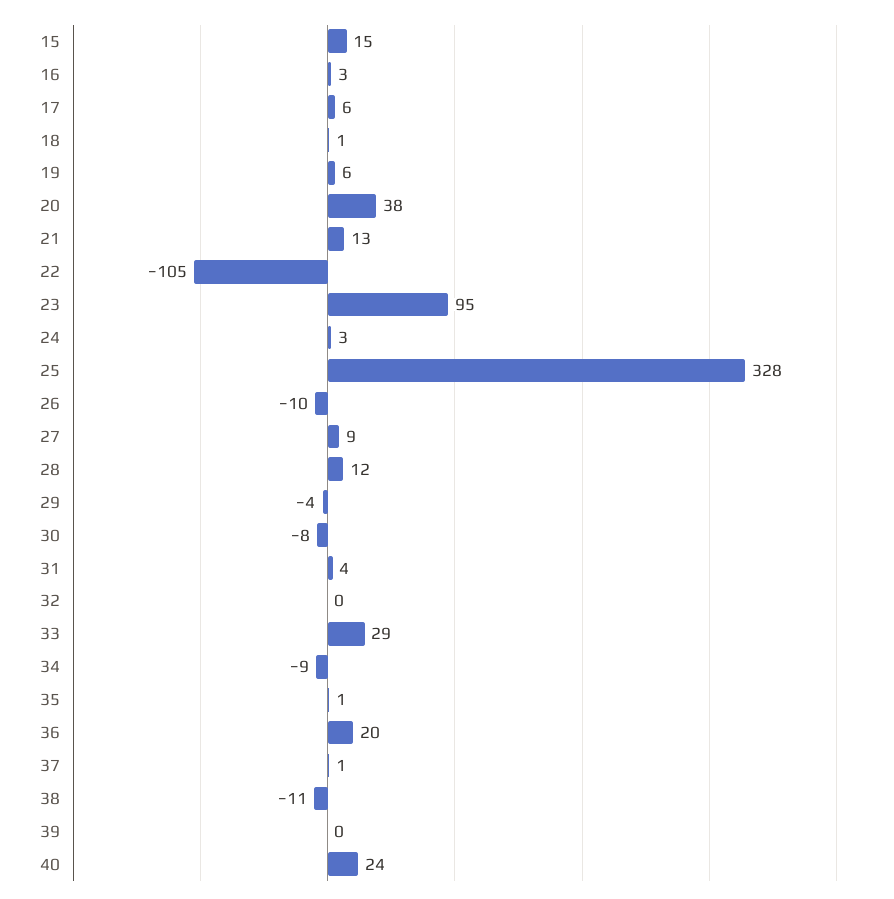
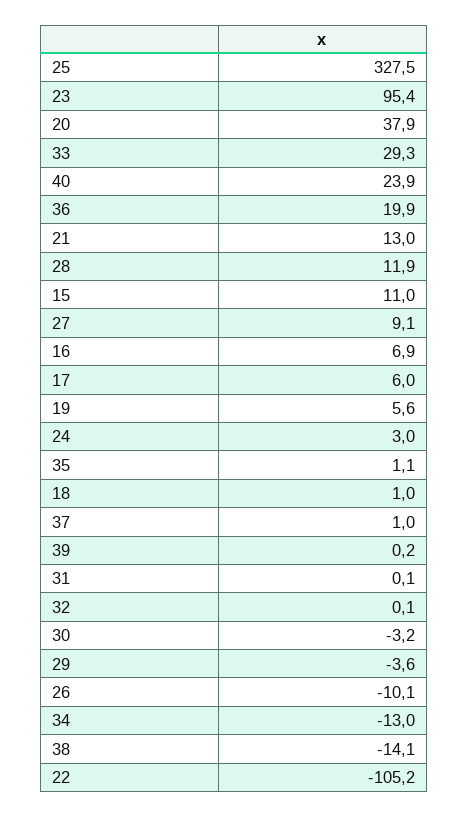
  {
-   "15": 15,
+   "15": 11,
-   "16": 3,
+   "16": 6.9,
    "17": 6,
    "18": 1,
    "19": 5.6,
    "20": 37.9,
    "21": 13,
    "22": -105.2,
    "23": 95.4,
    "24": 3,
    "25": 327.5,
    "26": -10.1,
    "27": 9.1,
    "28": 11.9,
    "29": -3.6,
-   "30": -8,
+   "30": -3.2,
-   "31": 4,
+   "31": 0.1,
    "32": 0.1,
    "33": 29.3,
-   "34": -9,
+   "34": -13,
    "35": 1.1,
    "36": 19.9,
    "37": 1,
-   "38": -11,
+   "38": -14.1,
    "39": 0.2,
    "40": 23.9
  }

